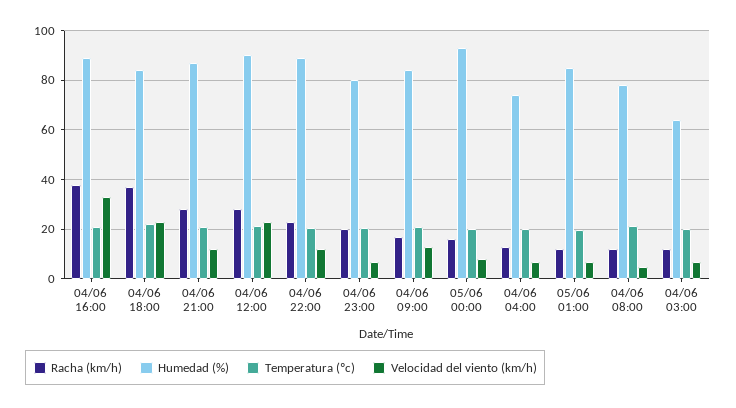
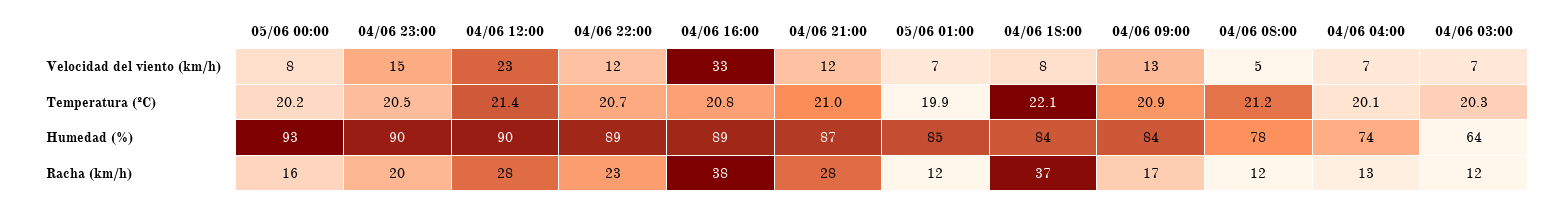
  {
    "Racha (km/h)": {
      "04/06 16:00": 38,
      "04/06 18:00": 37,
      "04/06 21:00": 28,
      "04/06 12:00": 28,
      "04/06 22:00": 23,
      "04/06 23:00": 20,
      "04/06 09:00": 17,
      "05/06 00:00": 16,
      "04/06 04:00": 13,
      "05/06 01:00": 12,
      "04/06 08:00": 12,
      "04/06 03:00": 12
    },
    "Humedad (%)": {
      "04/06 16:00": 89,
      "04/06 18:00": 84,
      "04/06 21:00": 87,
      "04/06 12:00": 90,
      "04/06 22:00": 89,
-     "04/06 23:00": 80,
+     "04/06 23:00": 90,
      "04/06 09:00": 84,
      "05/06 00:00": 93,
      "04/06 04:00": 74,
      "05/06 01:00": 85,
      "04/06 08:00": 78,
      "04/06 03:00": 64
    },
    "Temperatura (ºc)": {
      "04/06 16:00": 20.8,
      "04/06 18:00": 22.1,
      "04/06 21:00": 21,
      "04/06 12:00": 21.4,
      "04/06 22:00": 20.7,
      "04/06 23:00": 20.5,
      "04/06 09:00": 20.9,
      "05/06 00:00": 20.2,
      "04/06 04:00": 20.1,
      "05/06 01:00": 19.9,
      "04/06 08:00": 21.2,
      "04/06 03:00": 20.3
    },
    "Velocidad del viento (km/h)": {
      "04/06 16:00": 33,
-     "04/06 18:00": 22.5,
+     "04/06 18:00": 8,
      "04/06 21:00": 12,
      "04/06 12:00": 23,
      "04/06 22:00": 12,
-     "04/06 23:00": 7.5,
+     "04/06 23:00": 15,
      "04/06 09:00": 13,
      "05/06 00:00": 8,
      "04/06 04:00": 7,
      "05/06 01:00": 7,
      "04/06 08:00": 5,
      "04/06 03:00": 7
    }
  }

